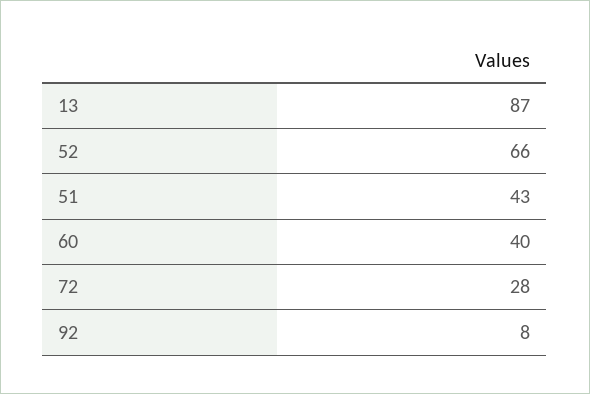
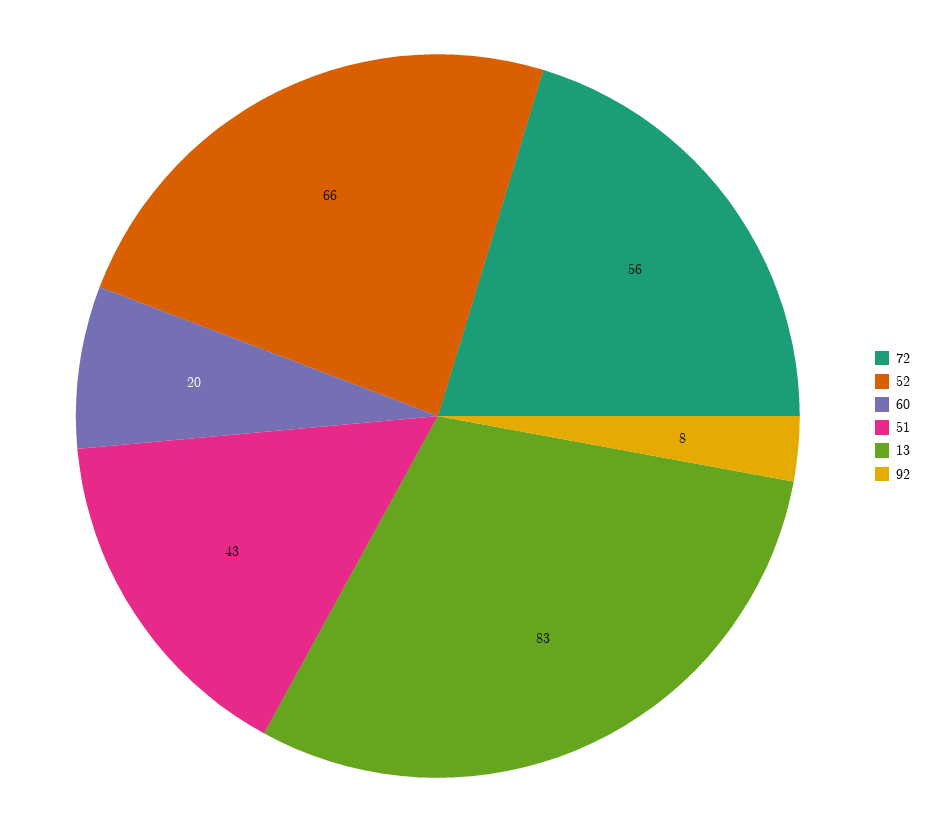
  {
-   "13": 87,
+   "13": 83,
    "52": 66,
    "51": 43,
-   "60": 40,
+   "60": 20,
-   "72": 28,
+   "72": 56,
    "92": 8
  }

